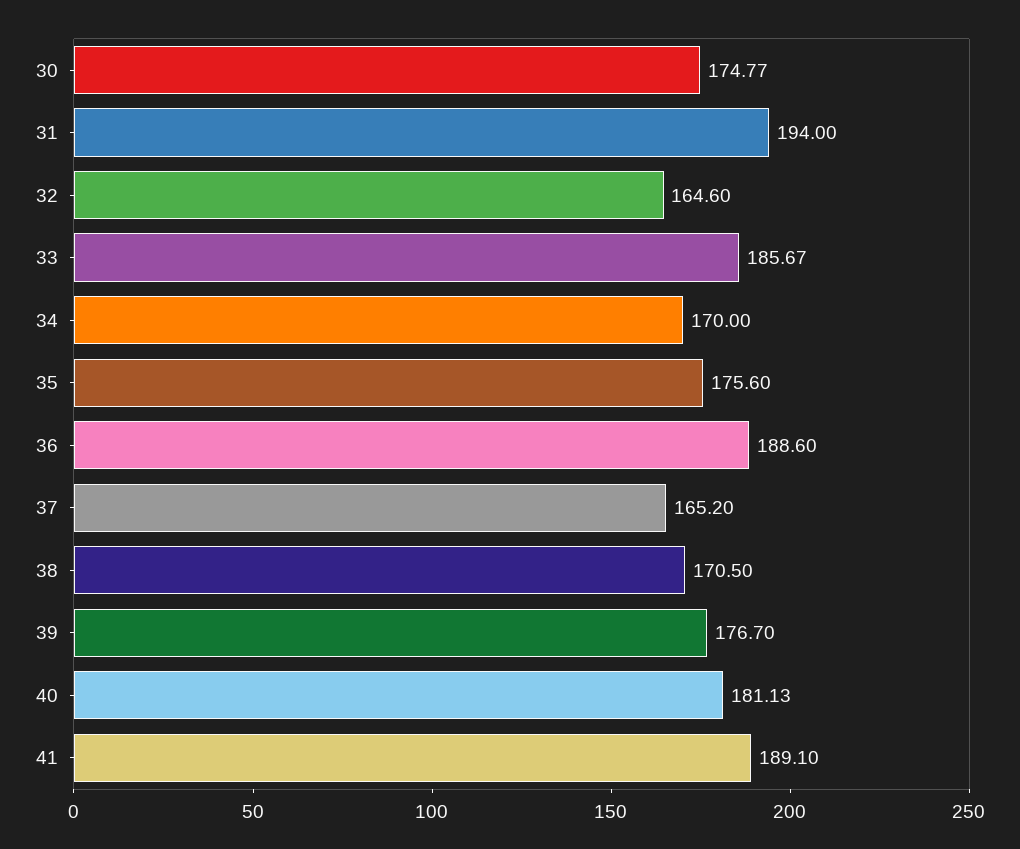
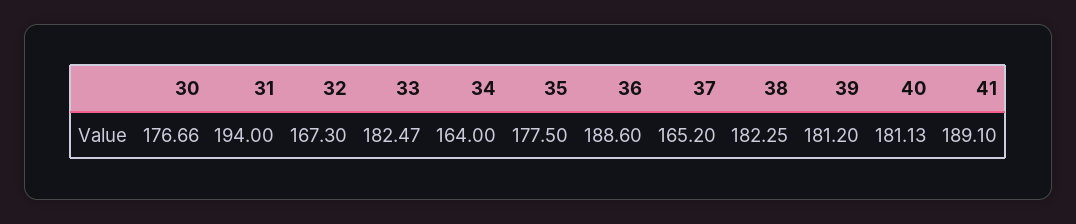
  {
-   "30": 174.77,
+   "30": 176.66,
    "31": 194,
-   "32": 164.6,
+   "32": 167.3,
-   "33": 185.67,
+   "33": 182.47,
-   "34": 170,
+   "34": 164,
-   "35": 175.6,
+   "35": 177.5,
    "36": 188.6,
    "37": 165.2,
-   "38": 170.5,
+   "38": 182.25,
-   "39": 176.7,
+   "39": 181.2,
    "40": 181.13,
    "41": 189.1
  }

